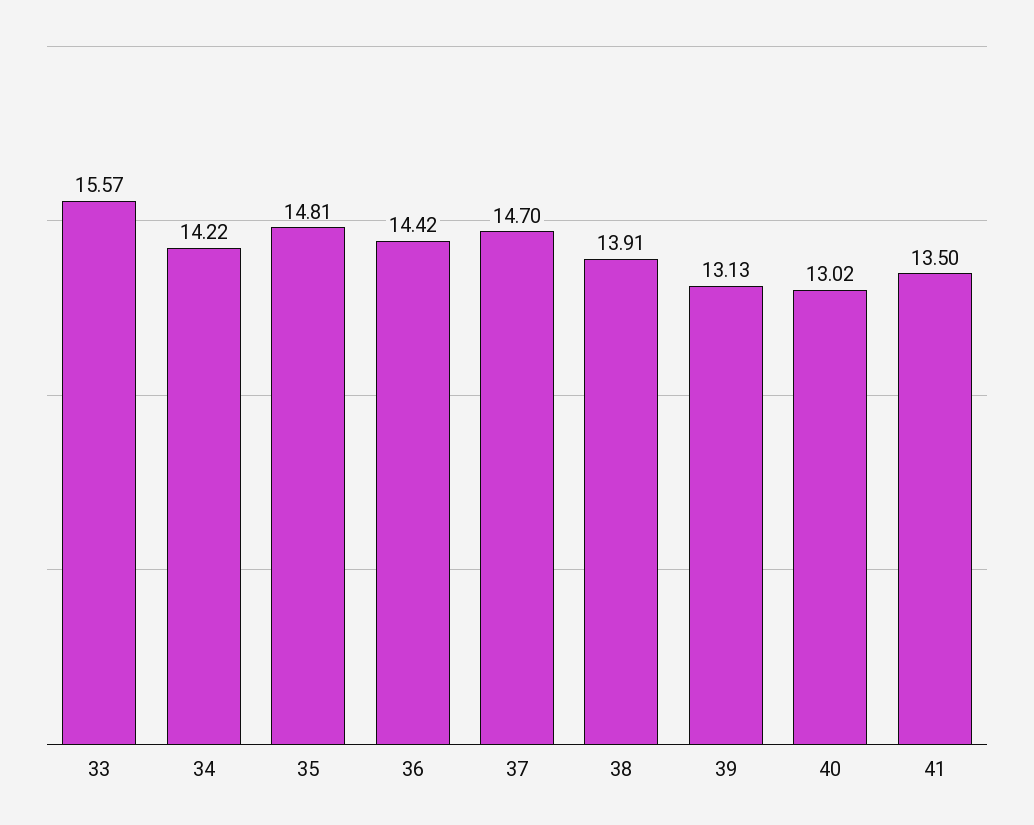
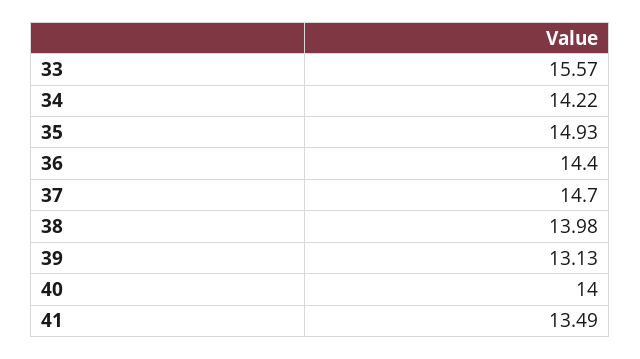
  {
    "33": 15.57,
    "34": 14.22,
-   "35": 14.81,
+   "35": 14.93,
-   "36": 14.42,
+   "36": 14.4,
    "37": 14.7,
-   "38": 13.91,
+   "38": 13.98,
    "39": 13.13,
-   "40": 13.02,
+   "40": 14,
-   "41": 13.5
+   "41": 13.49
  }

